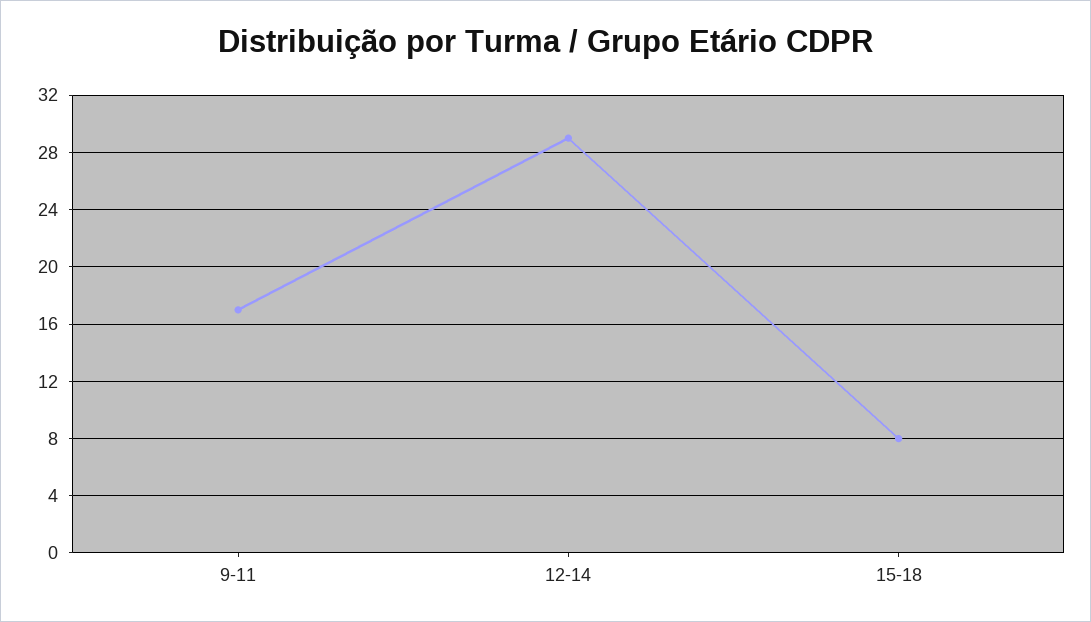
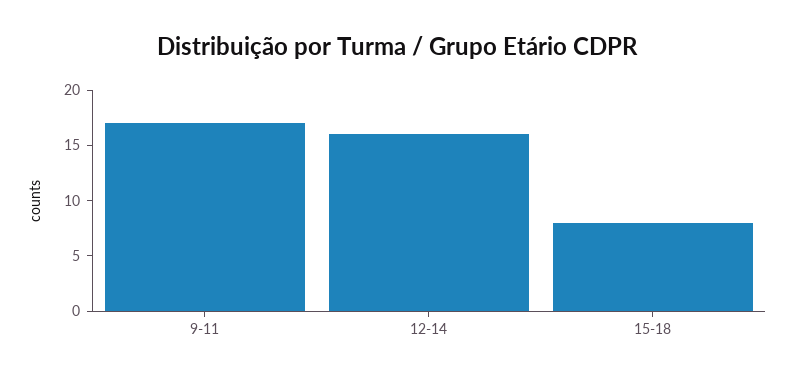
  {
    "9-11": 17,
-   "12-14": 29,
+   "12-14": 16,
    "15-18": 8
  }

